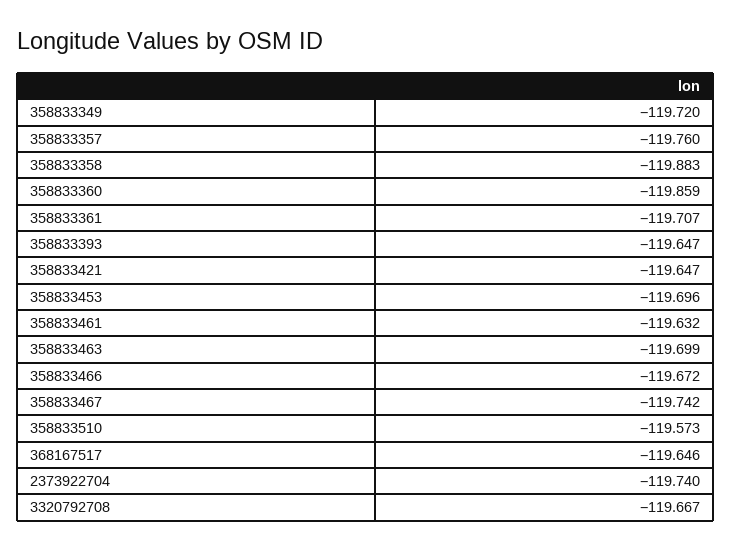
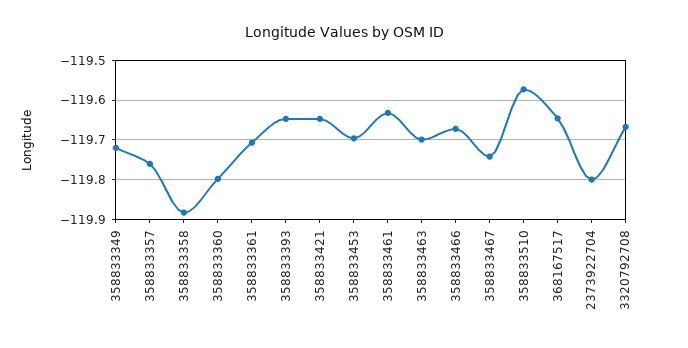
  {
    "358833349": -119.72,
    "358833357": -119.76,
    "358833358": -119.883,
-   "358833360": -119.859,
+   "358833360": -119.8,
    "358833361": -119.707,
    "358833393": -119.647,
    "358833421": -119.647,
    "358833453": -119.696,
    "358833461": -119.632,
    "358833463": -119.699,
    "358833466": -119.672,
    "358833467": -119.742,
    "358833510": -119.573,
    "368167517": -119.646,
-   "2373922704": -119.74,
+   "2373922704": -119.8,
    "3320792708": -119.667
  }

